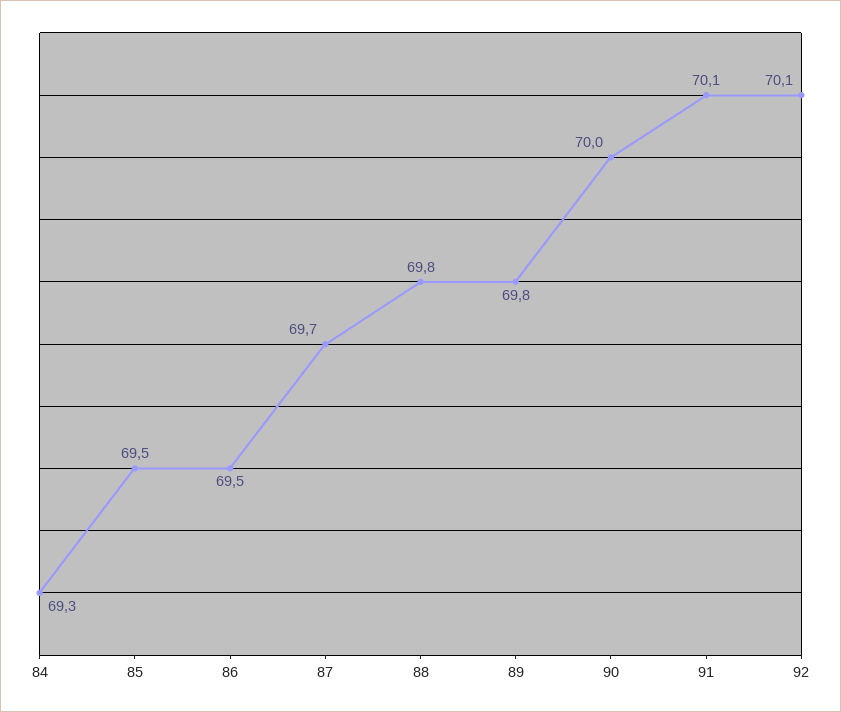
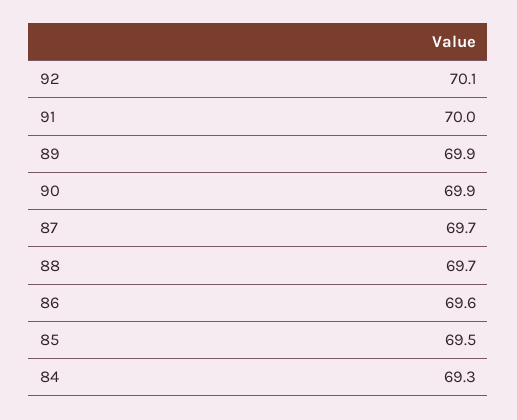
  {
    "84": 69.3,
    "85": 69.5,
-   "86": 69.5,
+   "86": 69.6,
    "87": 69.7,
-   "88": 69.8,
+   "88": 69.7,
-   "89": 69.8,
+   "89": 69.9,
-   "90": 70,
+   "90": 69.9,
-   "91": 70.1,
+   "91": 70,
    "92": 70.1
  }

